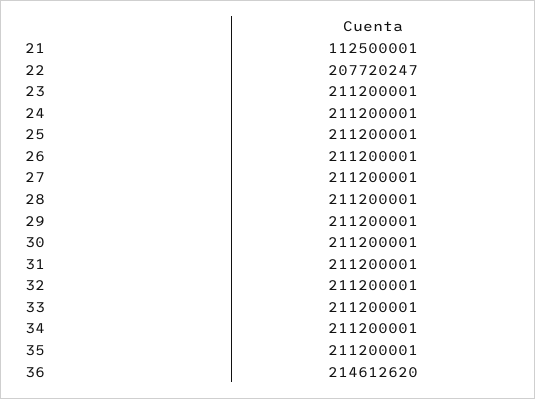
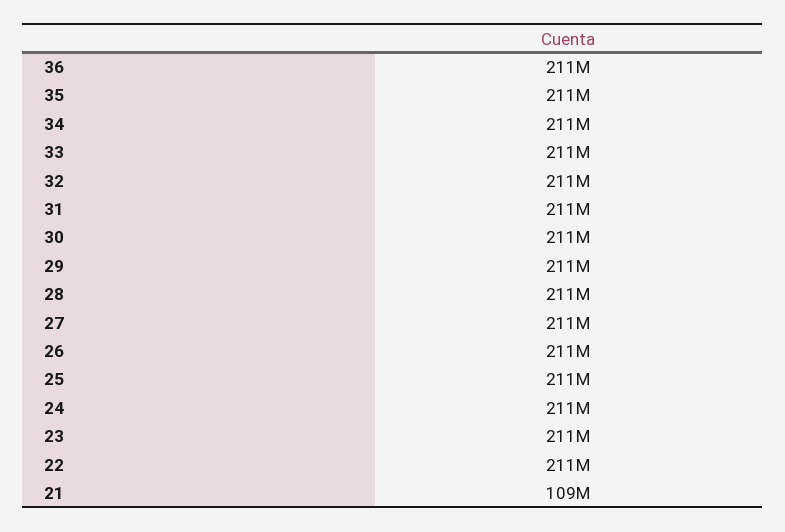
  {
-   "21": 112500001,
+   "21": 109000000,
-   "22": 207720247,
+   "22": 211000000,
    "23": 211200001,
    "24": 211200001,
    "25": 211200001,
    "26": 211200001,
    "27": 211200001,
    "28": 211200001,
    "29": 211200001,
    "30": 211200001,
    "31": 211200001,
    "32": 211200001,
    "33": 211200001,
    "34": 211200001,
    "35": 211200001,
-   "36": 214612620
+   "36": 211000000
  }

